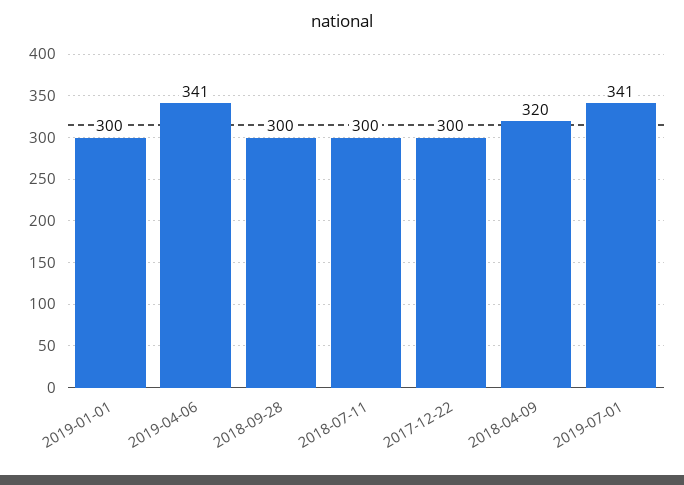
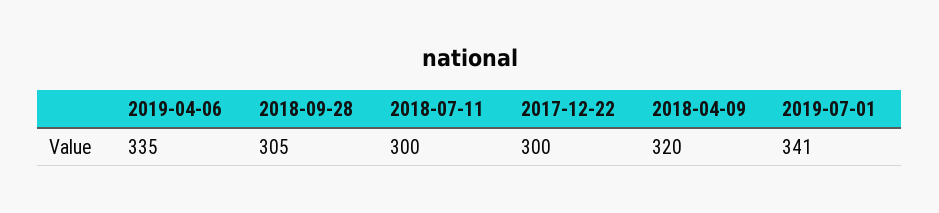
  {
-   "2019-01-01": 300,
-   "2019-04-06": 341,
+   "2019-04-06": 335,
-   "2018-09-28": 300,
+   "2018-09-28": 305,
    "2018-07-11": 300,
    "2017-12-22": 300,
    "2018-04-09": 320,
    "2019-07-01": 341
  }

